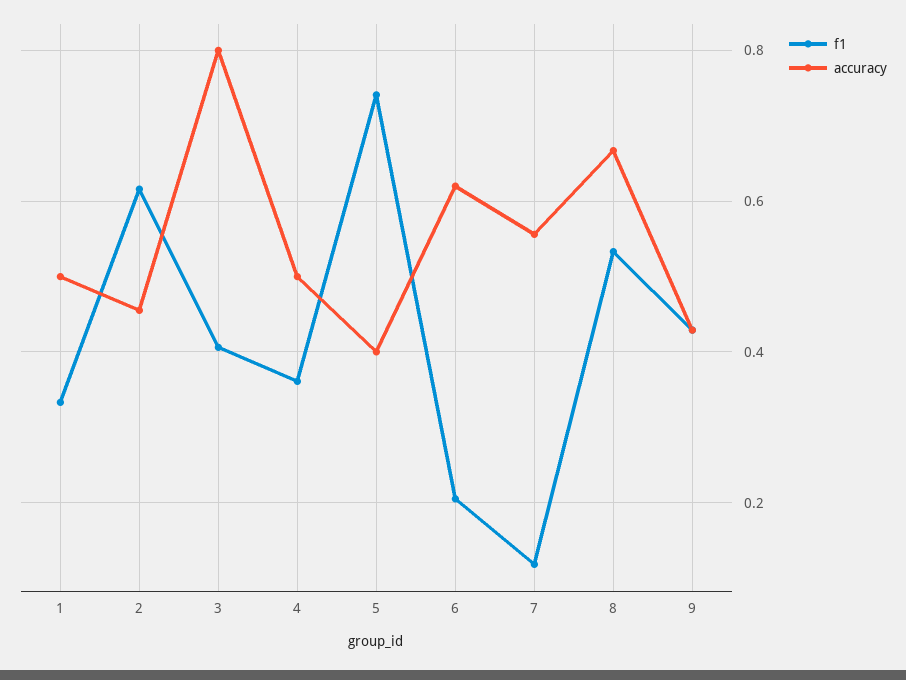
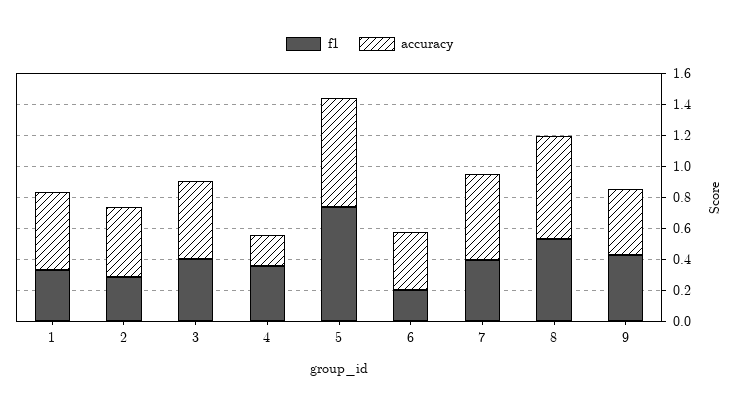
  {
    "f1": {
      "1": 0.34,
-     "2": 0.62,
+     "2": 0.3,
      "3": 0.4,
      "4": 0.36,
      "5": 0.74,
      "6": 0.2,
-     "7": 0.12,
+     "7": 0.4,
      "8": 0.54,
      "9": 0.42
    },
    "accuracy": {
      "1": 0.5,
      "2": 0.46,
-     "3": 0.8,
+     "3": 0.5,
-     "4": 0.5,
+     "4": 0.2,
-     "5": 0.4,
+     "5": 0.7,
-     "6": 0.62,
+     "6": 0.4,
      "7": 0.56,
      "8": 0.66,
      "9": 0.42
    }
  }

